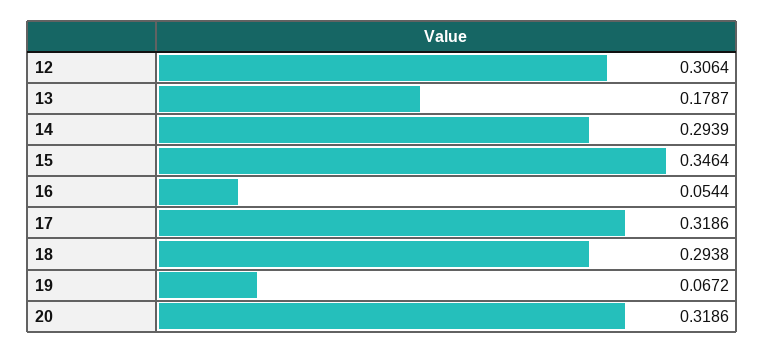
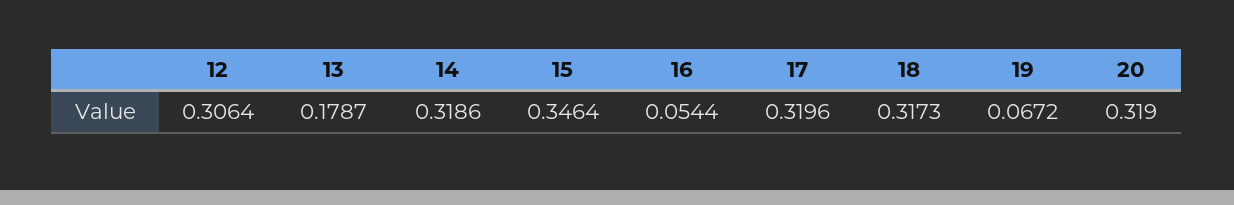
  {
    "12": 0.3064,
    "13": 0.1787,
-   "14": 0.2939,
+   "14": 0.3186,
    "15": 0.3464,
    "16": 0.0544,
-   "17": 0.3186,
+   "17": 0.3196,
-   "18": 0.2938,
+   "18": 0.3173,
    "19": 0.0672,
-   "20": 0.3186
+   "20": 0.319
  }

